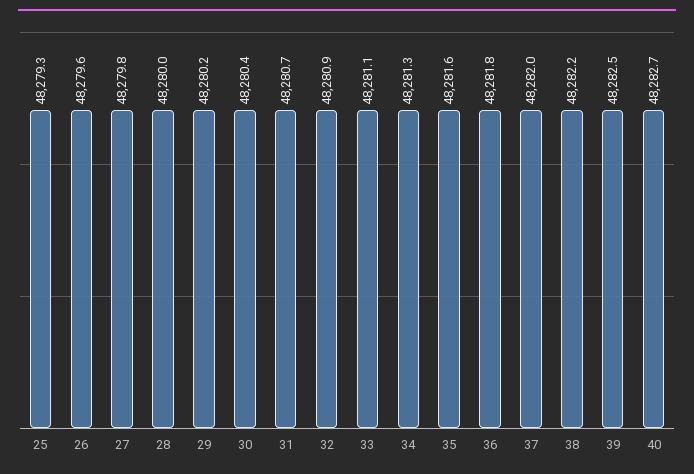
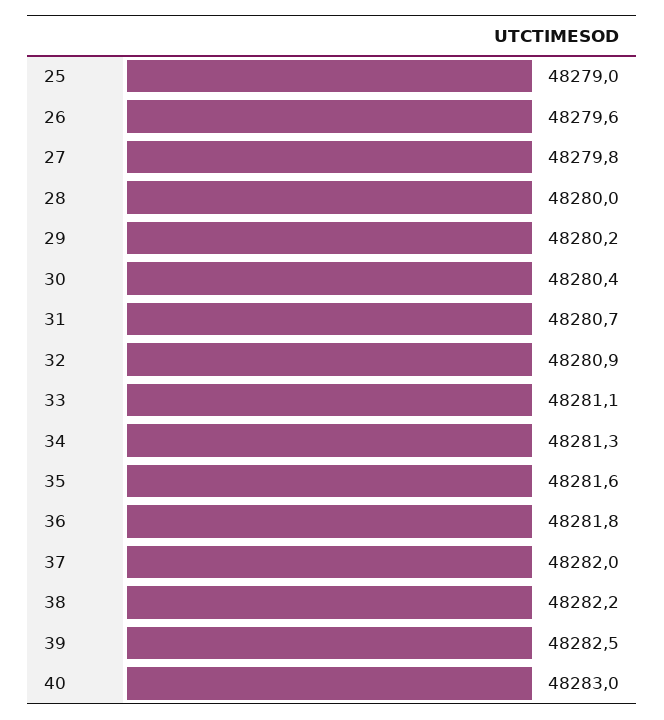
  {
-   "25": 48279.3,
+   "25": 48279,
    "26": 48279.6,
    "27": 48279.8,
    "28": 48280,
    "29": 48280.2,
    "30": 48280.4,
    "31": 48280.7,
    "32": 48280.9,
    "33": 48281.1,
    "34": 48281.3,
    "35": 48281.6,
    "36": 48281.8,
    "37": 48282,
    "38": 48282.2,
    "39": 48282.5,
-   "40": 48282.7
+   "40": 48283
  }

